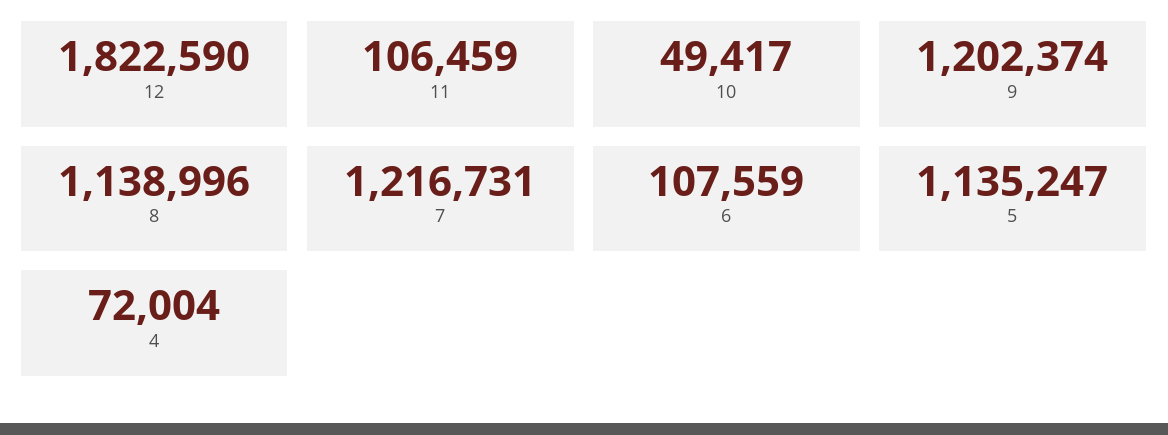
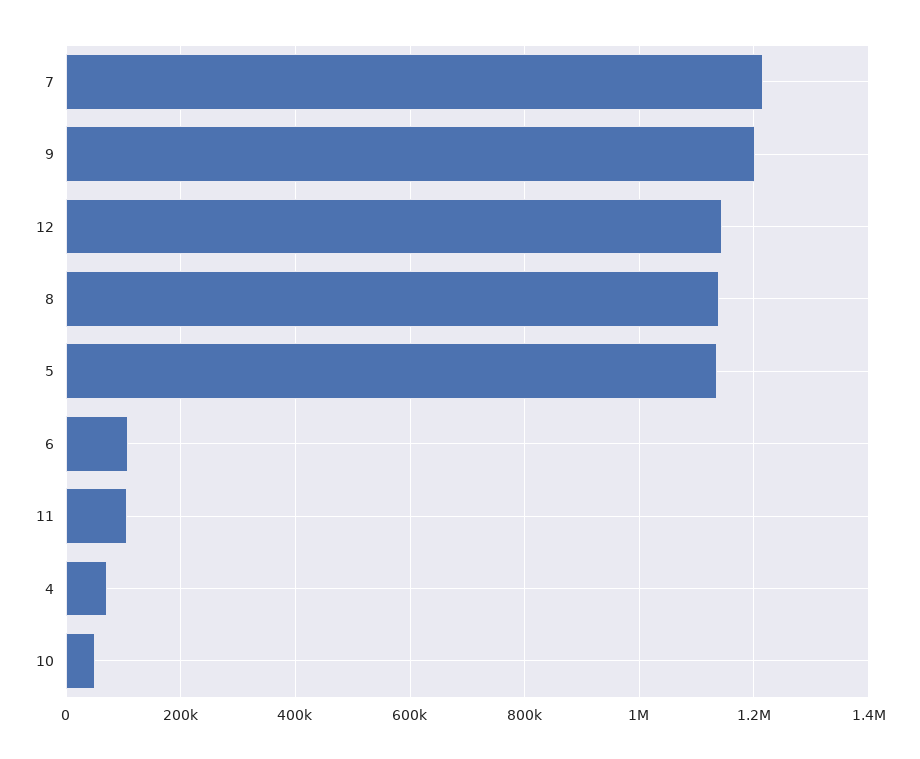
  {
-   "12": 1822590,
+   "12": 1140000,
    "11": 106459,
    "10": 49417,
    "9": 1202374,
    "8": 1138996,
    "7": 1216731,
    "6": 107559,
    "5": 1135247,
    "4": 72004
  }

